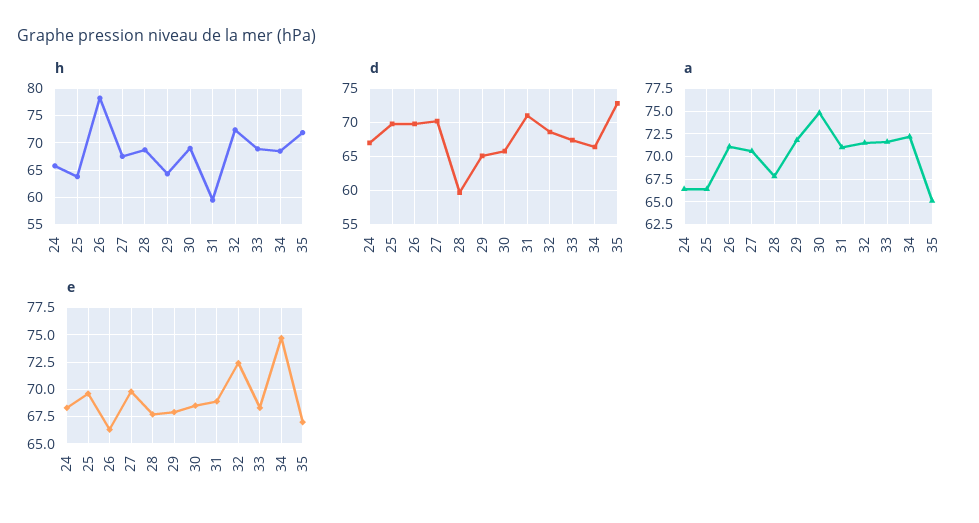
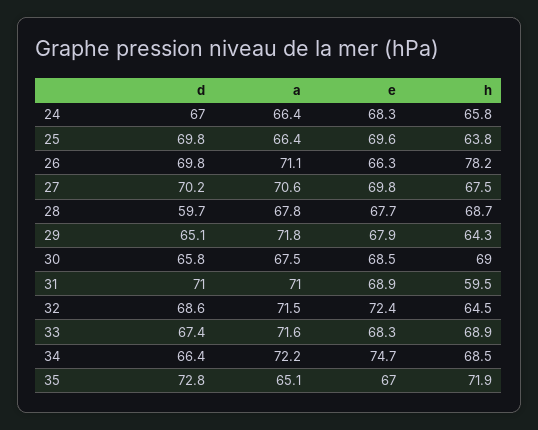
  {
    "h": {
      "24": 65.8,
      "25": 63.8,
      "26": 78.2,
      "27": 67.5,
      "28": 68.7,
      "29": 64.3,
      "30": 69,
      "31": 59.5,
-     "32": 72.5,
+     "32": 64.5,
      "33": 68.9,
      "34": 68.5,
      "35": 71.9
    },
    "d": {
      "24": 67,
      "25": 69.8,
      "26": 69.8,
      "27": 70.2,
      "28": 59.7,
      "29": 65.1,
      "30": 65.8,
      "31": 71,
      "32": 68.6,
      "33": 67.4,
      "34": 66.4,
      "35": 72.8
    },
    "a": {
      "24": 66.4,
      "25": 66.4,
      "26": 71.1,
      "27": 70.6,
      "28": 67.8,
      "29": 71.8,
-     "30": 75,
+     "30": 67.5,
      "31": 71,
      "32": 71.5,
      "33": 71.6,
      "34": 72.2,
      "35": 65.1
    },
    "e": {
      "24": 68.3,
      "25": 69.6,
      "26": 66.3,
      "27": 69.8,
      "28": 67.7,
      "29": 67.9,
      "30": 68.5,
      "31": 68.9,
      "32": 72.4,
      "33": 68.3,
      "34": 74.7,
      "35": 67
    }
  }

